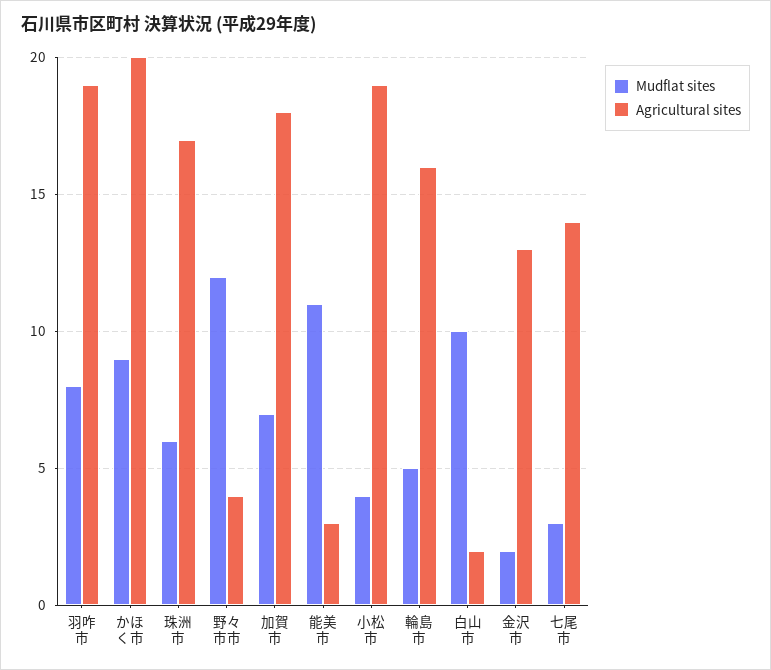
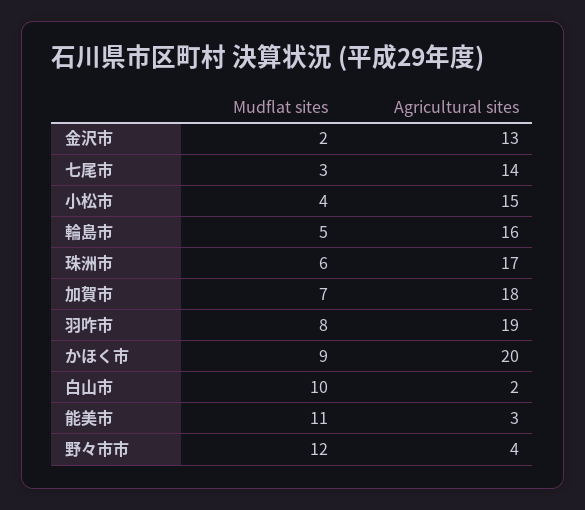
  {
    "Mudflat sites": {
      "羽咋市": 8,
      "かほく市": 9,
      "珠洲市": 6,
      "野々市市": 12,
      "加賀市": 7,
      "能美市": 11,
      "小松市": 4,
      "輪島市": 5,
      "白山市": 10,
      "金沢市": 2,
      "七尾市": 3
    },
    "Agricultural sites": {
      "羽咋市": 19,
      "かほく市": 20,
      "珠洲市": 17,
      "野々市市": 4,
      "加賀市": 18,
      "能美市": 3,
-     "小松市": 19,
+     "小松市": 15,
      "輪島市": 16,
      "白山市": 2,
      "金沢市": 13,
      "七尾市": 14
    }
  }

